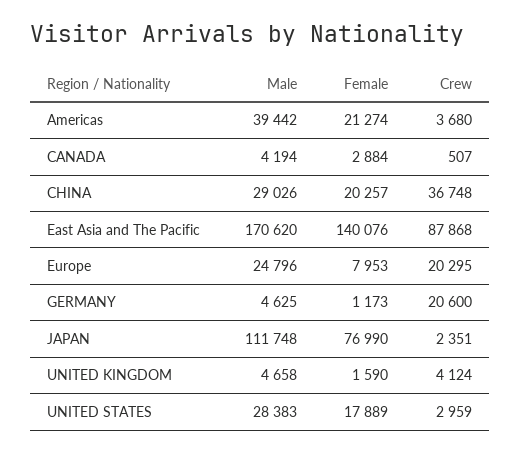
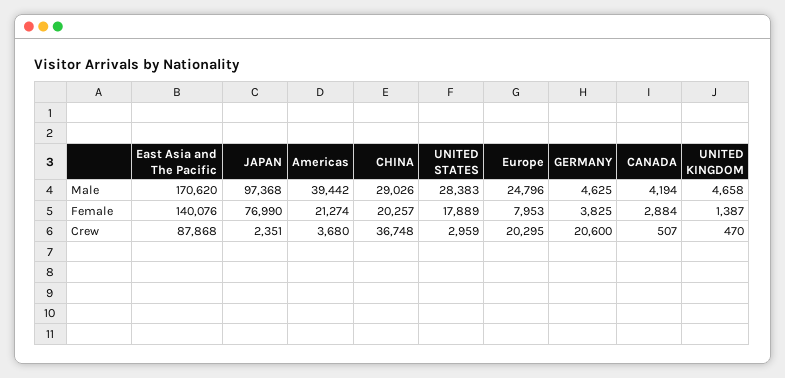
  {
    "Male": {
      "Americas": 39442,
      "CANADA": 4194,
      "CHINA": 29026,
      "East Asia and The Pacific": 170620,
      "Europe": 24796,
      "GERMANY": 4625,
-     "JAPAN": 111748,
+     "JAPAN": 97368,
      "UNITED KINGDOM": 4658,
      "UNITED STATES": 28383
    },
    "Female": {
      "Americas": 21274,
      "CANADA": 2884,
      "CHINA": 20257,
      "East Asia and The Pacific": 140076,
      "Europe": 7953,
-     "GERMANY": 1173,
+     "GERMANY": 3825,
      "JAPAN": 76990,
-     "UNITED KINGDOM": 1590,
+     "UNITED KINGDOM": 1387,
      "UNITED STATES": 17889
    },
    "Crew": {
      "Americas": 3680,
      "CANADA": 507,
      "CHINA": 36748,
      "East Asia and The Pacific": 87868,
      "Europe": 20295,
      "GERMANY": 20600,
      "JAPAN": 2351,
-     "UNITED KINGDOM": 4124,
+     "UNITED KINGDOM": 470,
      "UNITED STATES": 2959
    }
  }

